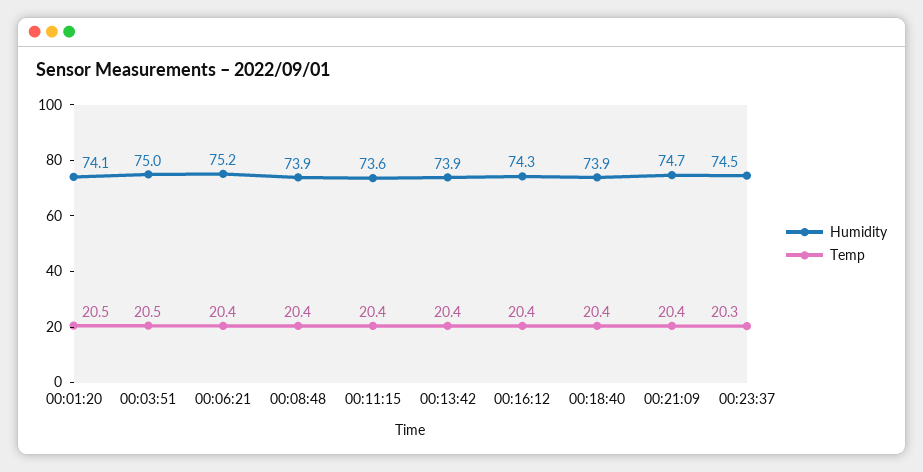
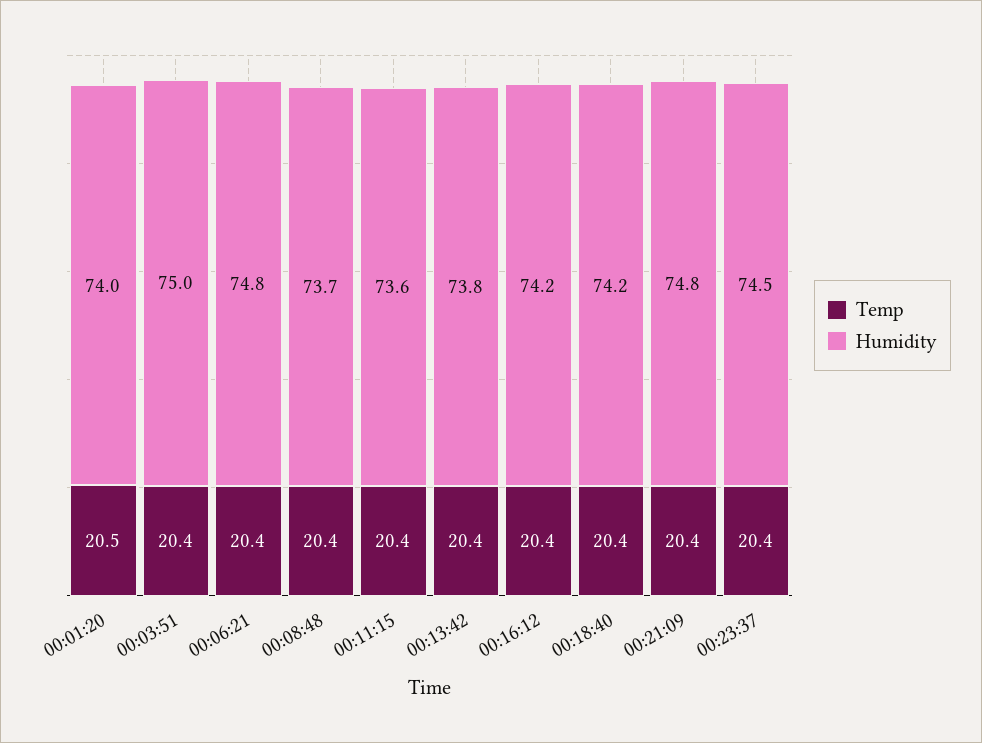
  {
    "Humidity": {
-     "00:01:20": 74.1,
+     "00:01:20": 74,
      "00:03:51": 75,
-     "00:06:21": 75.2,
+     "00:06:21": 74.8,
-     "00:08:48": 73.9,
+     "00:08:48": 73.7,
      "00:11:15": 73.6,
-     "00:13:42": 73.9,
+     "00:13:42": 73.8,
-     "00:16:12": 74.3,
+     "00:16:12": 74.2,
-     "00:18:40": 73.9,
+     "00:18:40": 74.2,
-     "00:21:09": 74.7,
+     "00:21:09": 74.8,
      "00:23:37": 74.5
    },
    "Temp": {
      "00:01:20": 20.5,
-     "00:03:51": 20.5,
+     "00:03:51": 20.4,
      "00:06:21": 20.4,
      "00:08:48": 20.4,
      "00:11:15": 20.4,
      "00:13:42": 20.4,
      "00:16:12": 20.4,
      "00:18:40": 20.4,
      "00:21:09": 20.4,
-     "00:23:37": 20.3
+     "00:23:37": 20.4
    }
  }

